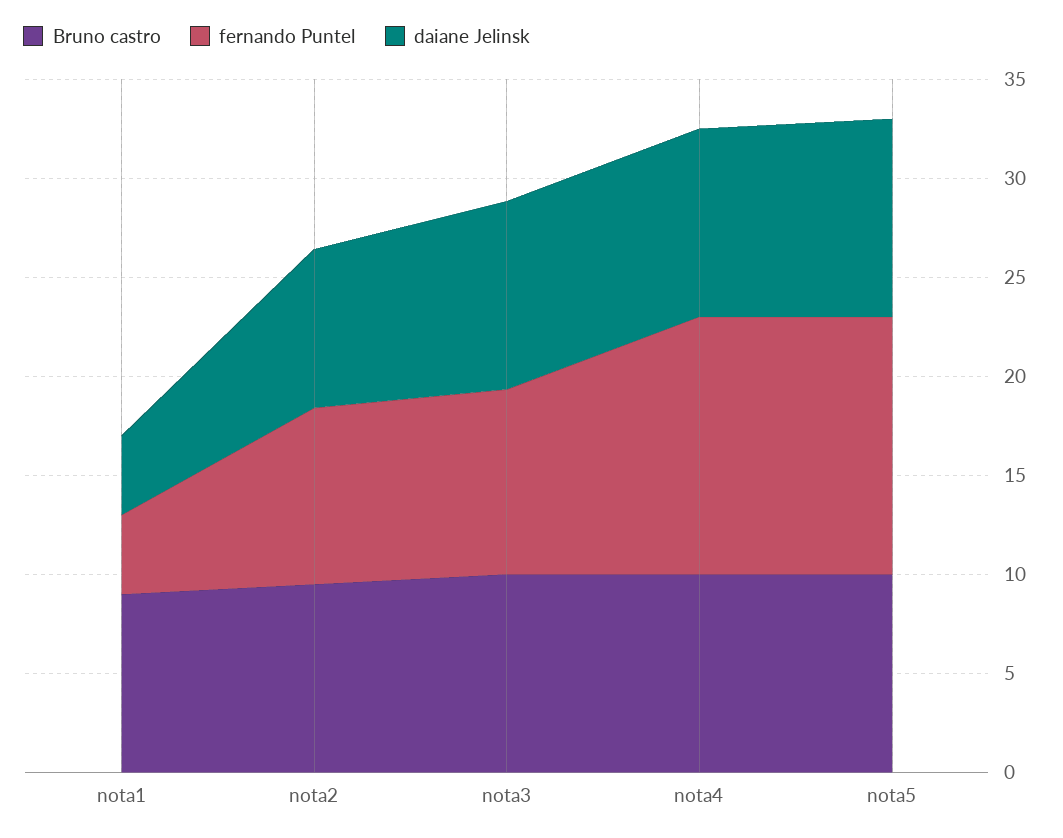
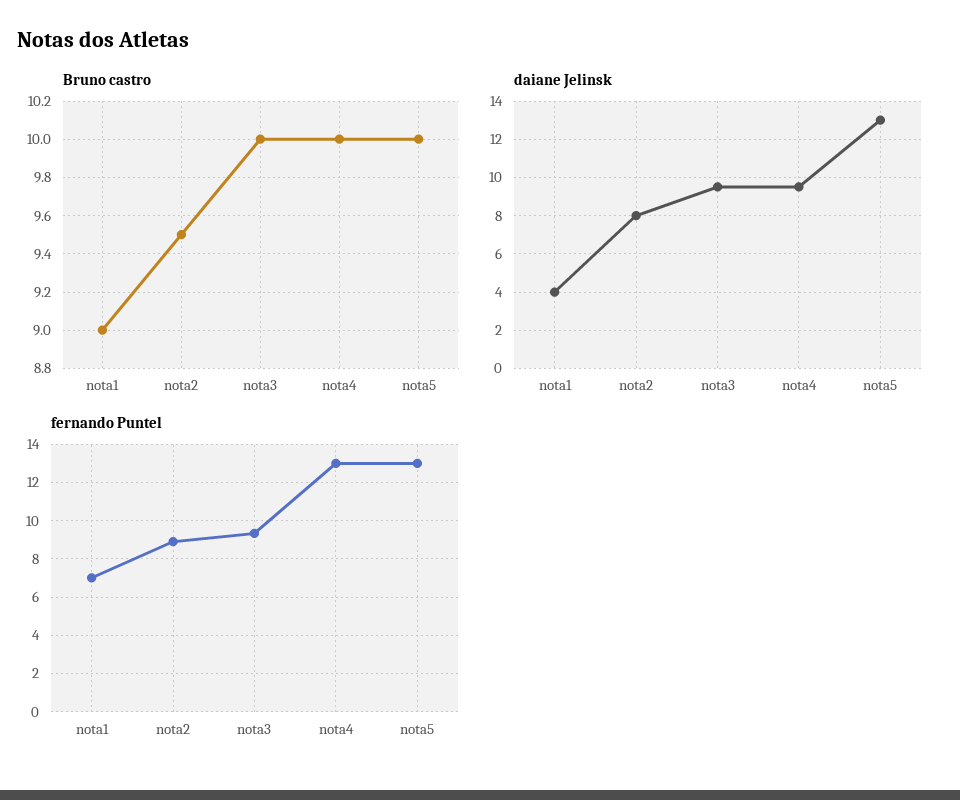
  {
    "Bruno castro": {
      "nota1": 9,
      "nota2": 9.5,
      "nota3": 10,
      "nota4": 10,
      "nota5": 10
    },
    "fernando Puntel": {
-     "nota1": 4,
+     "nota1": 7,
      "nota2": 9,
      "nota3": 9.5,
      "nota4": 13,
      "nota5": 13
    },
    "daiane Jelinsk": {
      "nota1": 4,
      "nota2": 8,
      "nota3": 9.5,
      "nota4": 9.5,
-     "nota5": 10
+     "nota5": 13
    }
  }

